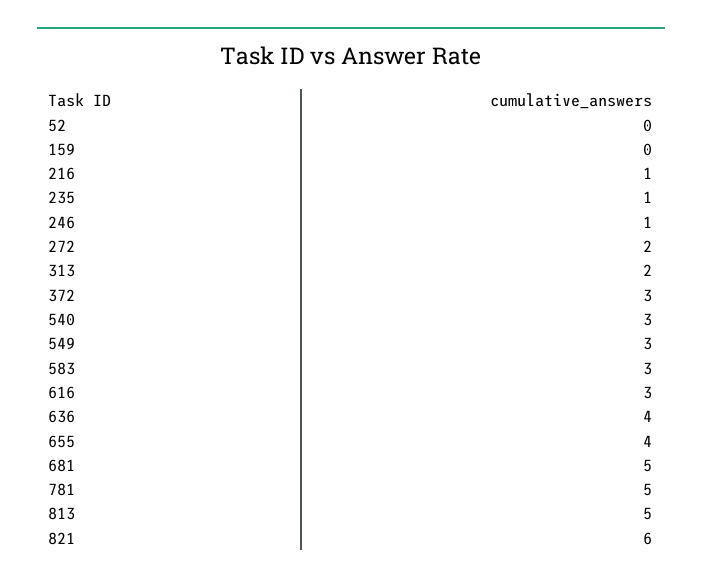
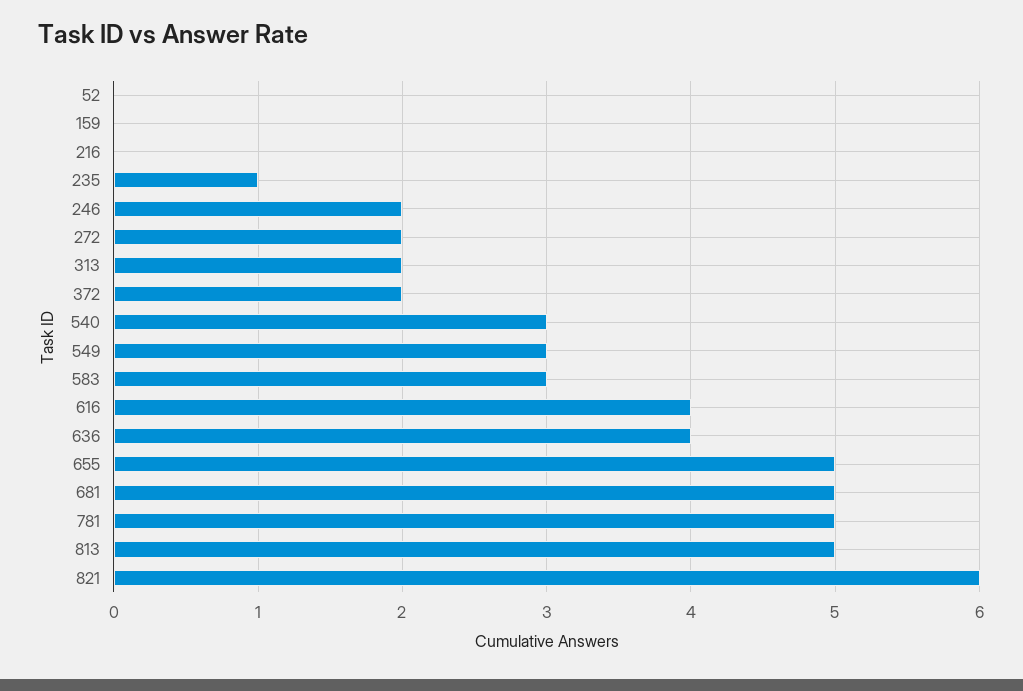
  {
    "52": 0,
    "159": 0,
-   "216": 1,
+   "216": 0,
    "235": 1,
-   "246": 1,
+   "246": 2,
    "272": 2,
    "313": 2,
-   "372": 3,
+   "372": 2,
    "540": 3,
    "549": 3,
    "583": 3,
-   "616": 3,
+   "616": 4,
    "636": 4,
-   "655": 4,
+   "655": 5,
    "681": 5,
    "781": 5,
    "813": 5,
    "821": 6
  }

